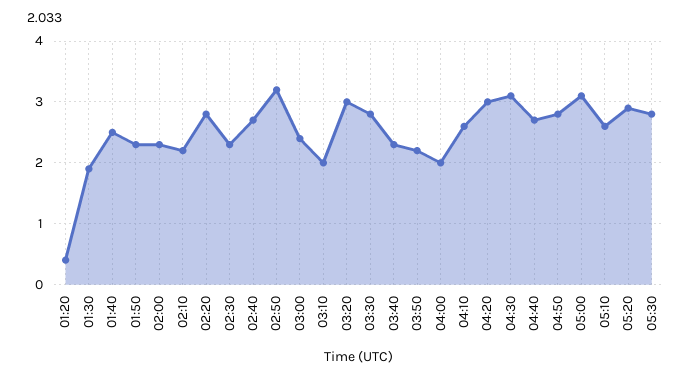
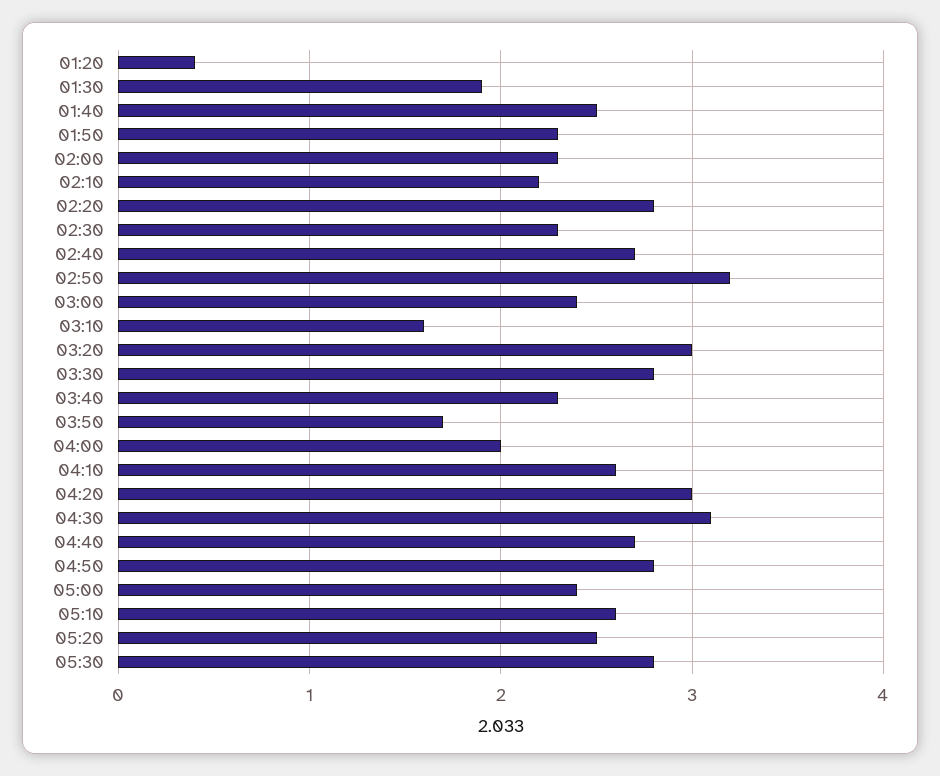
  {
    "01:20": 0.4,
    "01:30": 1.9,
    "01:40": 2.5,
    "01:50": 2.3,
    "02:00": 2.3,
    "02:10": 2.2,
    "02:20": 2.8,
    "02:30": 2.3,
    "02:40": 2.7,
    "02:50": 3.2,
    "03:00": 2.4,
-   "03:10": 2,
+   "03:10": 1.6,
    "03:20": 3,
    "03:30": 2.8,
    "03:40": 2.3,
-   "03:50": 2.2,
+   "03:50": 1.7,
    "04:00": 2,
    "04:10": 2.6,
    "04:20": 3,
    "04:30": 3.1,
    "04:40": 2.7,
    "04:50": 2.8,
-   "05:00": 3.1,
+   "05:00": 2.4,
    "05:10": 2.6,
-   "05:20": 2.9,
+   "05:20": 2.5,
    "05:30": 2.8
  }

